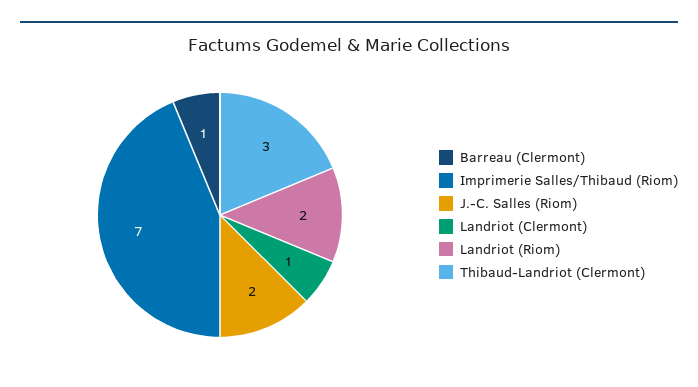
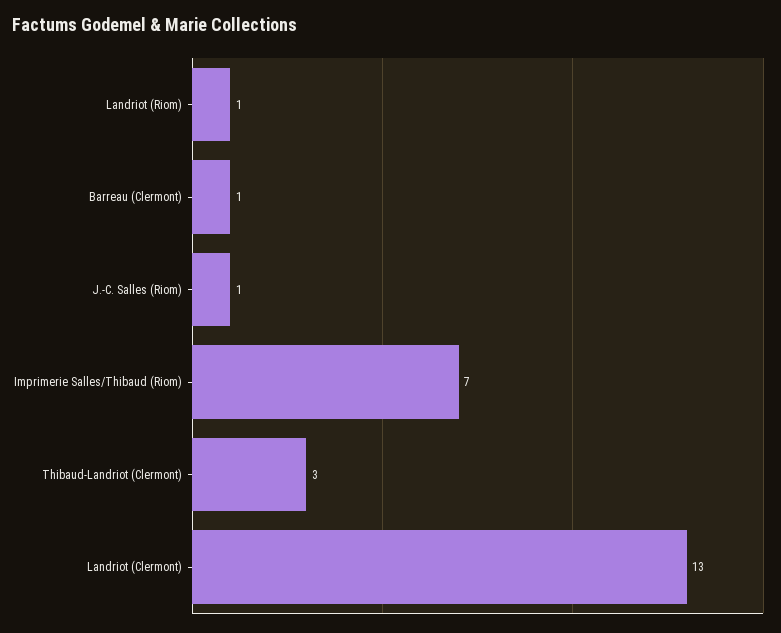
  {
    "Barreau (Clermont)": 1,
    "Imprimerie Salles/Thibaud (Riom)": 7,
-   "J.-C. Salles (Riom)": 2,
+   "J.-C. Salles (Riom)": 1,
-   "Landriot (Clermont)": 1,
+   "Landriot (Clermont)": 13,
-   "Landriot (Riom)": 2,
+   "Landriot (Riom)": 1,
    "Thibaud-Landriot (Clermont)": 3
  }

